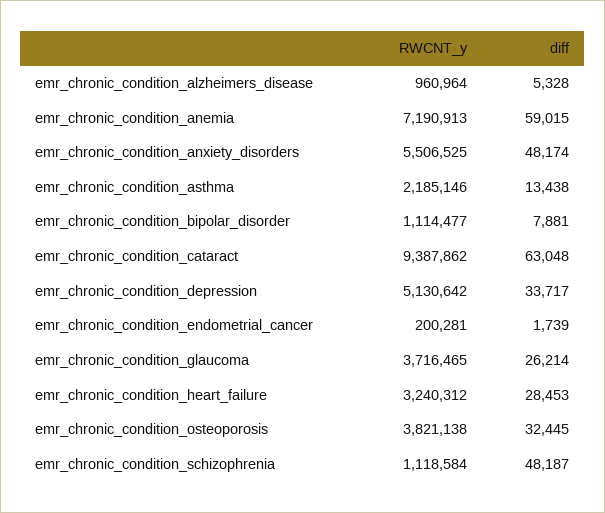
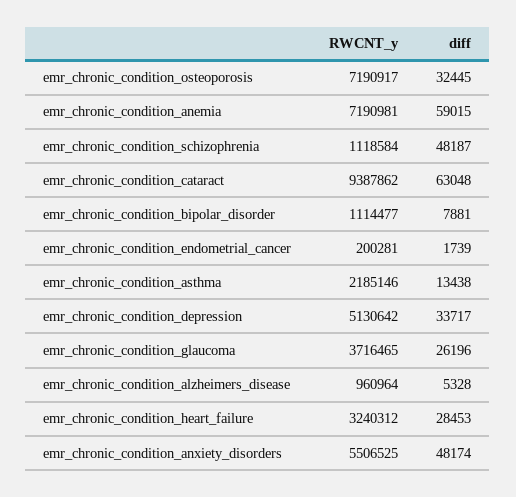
  {
    "RWCNT_y": {
      "emr_chronic_condition_alzheimers_disease": 960964,
-     "emr_chronic_condition_anemia": 7190913,
+     "emr_chronic_condition_anemia": 7190981,
      "emr_chronic_condition_anxiety_disorders": 5506525,
      "emr_chronic_condition_asthma": 2185146,
      "emr_chronic_condition_bipolar_disorder": 1114477,
      "emr_chronic_condition_cataract": 9387862,
      "emr_chronic_condition_depression": 5130642,
      "emr_chronic_condition_endometrial_cancer": 200281,
      "emr_chronic_condition_glaucoma": 3716465,
      "emr_chronic_condition_heart_failure": 3240312,
-     "emr_chronic_condition_osteoporosis": 3821138,
+     "emr_chronic_condition_osteoporosis": 7190917,
      "emr_chronic_condition_schizophrenia": 1118584
    },
    "diff": {
      "emr_chronic_condition_alzheimers_disease": 5328,
      "emr_chronic_condition_anemia": 59015,
      "emr_chronic_condition_anxiety_disorders": 48174,
      "emr_chronic_condition_asthma": 13438,
      "emr_chronic_condition_bipolar_disorder": 7881,
      "emr_chronic_condition_cataract": 63048,
      "emr_chronic_condition_depression": 33717,
      "emr_chronic_condition_endometrial_cancer": 1739,
-     "emr_chronic_condition_glaucoma": 26214,
+     "emr_chronic_condition_glaucoma": 26196,
      "emr_chronic_condition_heart_failure": 28453,
      "emr_chronic_condition_osteoporosis": 32445,
      "emr_chronic_condition_schizophrenia": 48187
    }
  }

